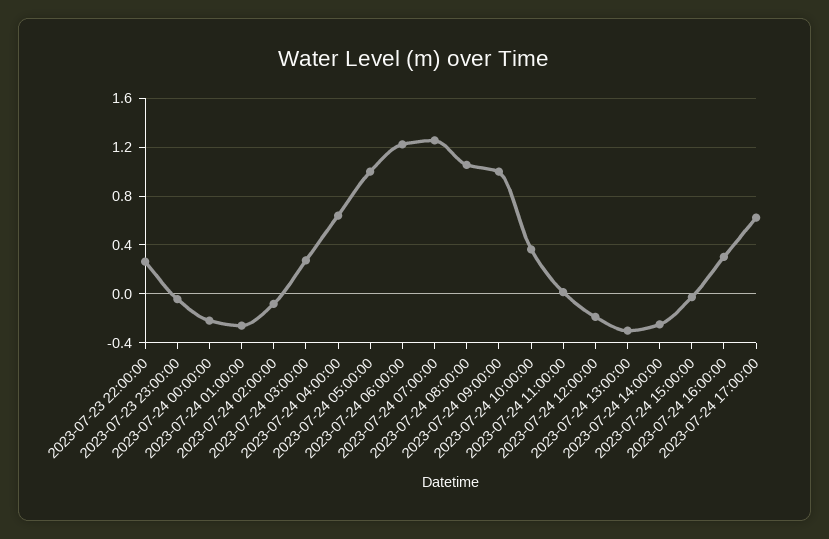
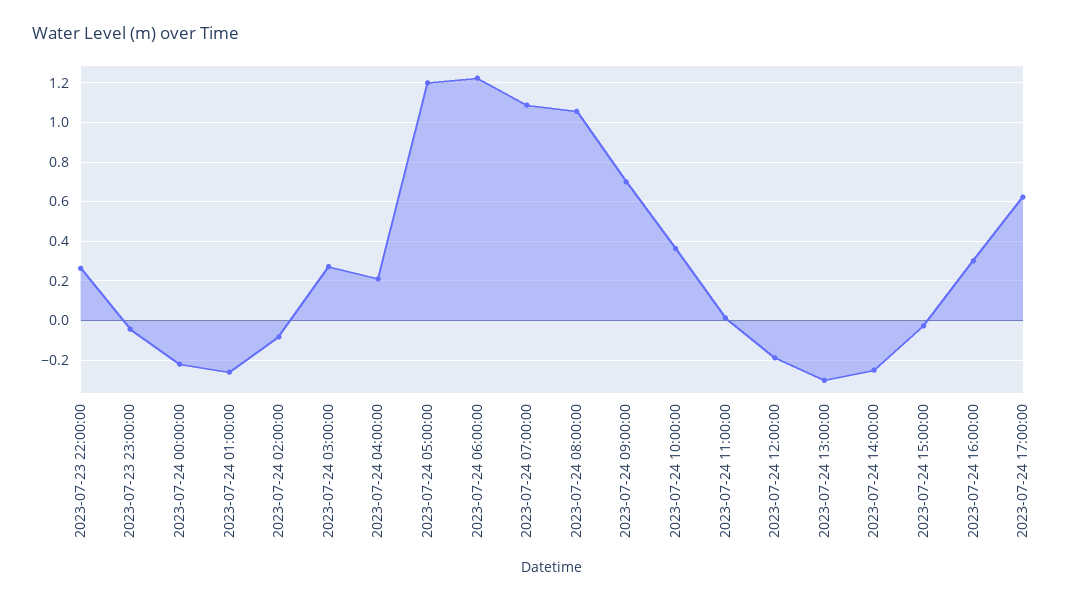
  {
    "2023-07-23 22:00:00": 0.25,
    "2023-07-23 23:00:00": -0.05,
    "2023-07-24 00:00:00": -0.2,
    "2023-07-24 01:00:00": -0.25,
    "2023-07-24 02:00:00": -0.1,
    "2023-07-24 03:00:00": 0.25,
-   "2023-07-24 04:00:00": 0.65,
+   "2023-07-24 04:00:00": 0.2,
-   "2023-07-24 05:00:00": 1,
+   "2023-07-24 05:00:00": 1.2,
    "2023-07-24 06:00:00": 1.2,
-   "2023-07-24 07:00:00": 1.25,
+   "2023-07-24 07:00:00": 1.1,
    "2023-07-24 08:00:00": 1.05,
-   "2023-07-24 09:00:00": 1,
+   "2023-07-24 09:00:00": 0.7,
    "2023-07-24 10:00:00": 0.35,
    "2023-07-24 11:00:00": 0,
    "2023-07-24 12:00:00": -0.2,
    "2023-07-24 13:00:00": -0.3,
    "2023-07-24 14:00:00": -0.25,
    "2023-07-24 15:00:00": -0.05,
    "2023-07-24 16:00:00": 0.3,
    "2023-07-24 17:00:00": 0.6
  }

